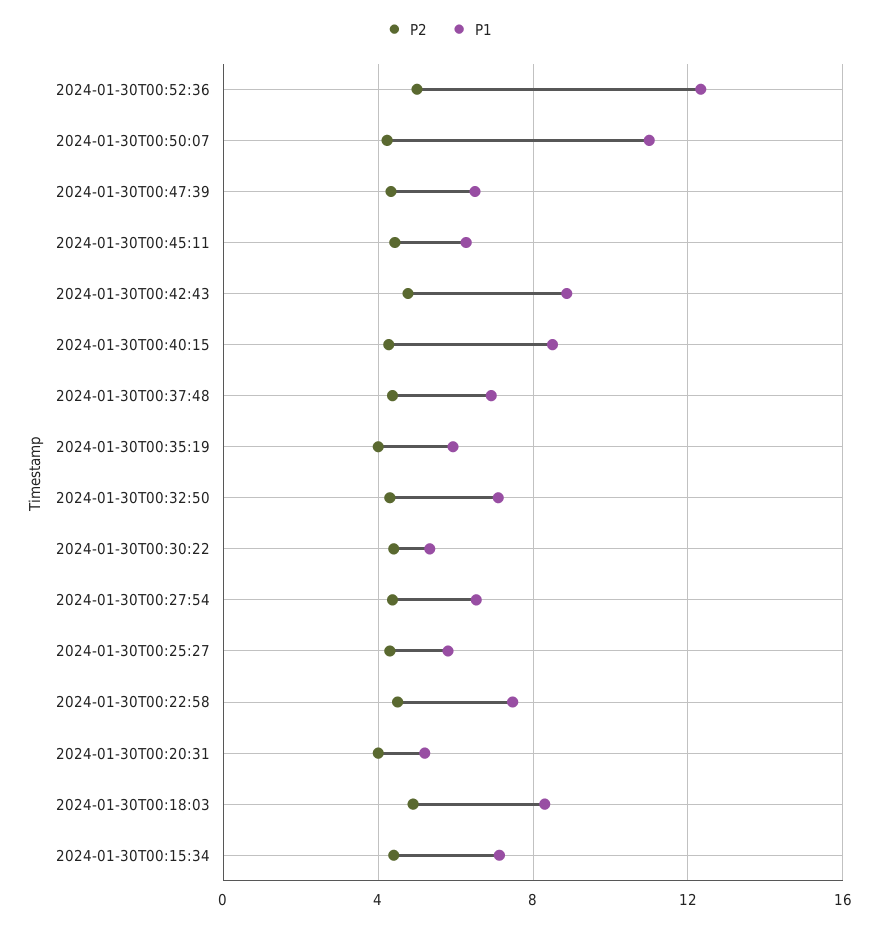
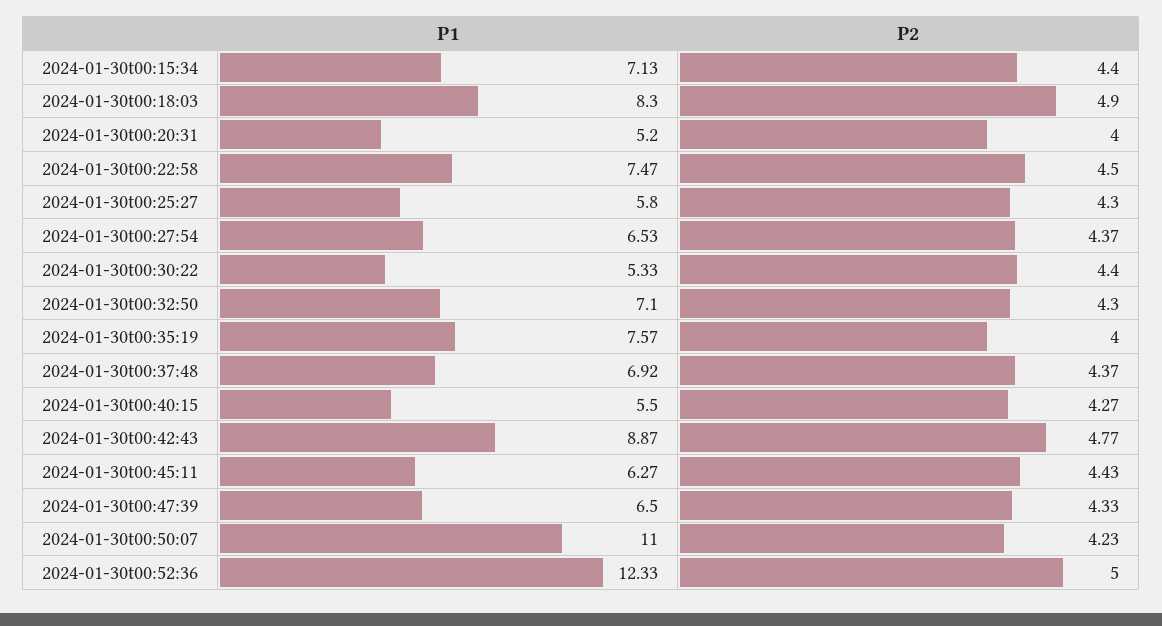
  {
    "P2": {
      "2024-01-30T00:52:36": 5,
      "2024-01-30T00:50:07": 4.23,
      "2024-01-30T00:47:39": 4.33,
      "2024-01-30T00:45:11": 4.43,
      "2024-01-30T00:42:43": 4.77,
      "2024-01-30T00:40:15": 4.27,
      "2024-01-30T00:37:48": 4.37,
      "2024-01-30T00:35:19": 4,
      "2024-01-30T00:32:50": 4.3,
      "2024-01-30T00:30:22": 4.4,
      "2024-01-30T00:27:54": 4.37,
      "2024-01-30T00:25:27": 4.3,
      "2024-01-30T00:22:58": 4.5,
      "2024-01-30T00:20:31": 4,
      "2024-01-30T00:18:03": 4.9,
      "2024-01-30T00:15:34": 4.4
    },
    "P1": {
      "2024-01-30T00:52:36": 12.33,
      "2024-01-30T00:50:07": 11,
      "2024-01-30T00:47:39": 6.5,
      "2024-01-30T00:45:11": 6.27,
      "2024-01-30T00:42:43": 8.87,
-     "2024-01-30T00:40:15": 8.5,
+     "2024-01-30T00:40:15": 5.5,
      "2024-01-30T00:37:48": 6.92,
-     "2024-01-30T00:35:19": 6,
+     "2024-01-30T00:35:19": 7.57,
      "2024-01-30T00:32:50": 7.1,
      "2024-01-30T00:30:22": 5.33,
      "2024-01-30T00:27:54": 6.53,
      "2024-01-30T00:25:27": 5.8,
      "2024-01-30T00:22:58": 7.47,
      "2024-01-30T00:20:31": 5.2,
      "2024-01-30T00:18:03": 8.3,
      "2024-01-30T00:15:34": 7.13
    }
  }

